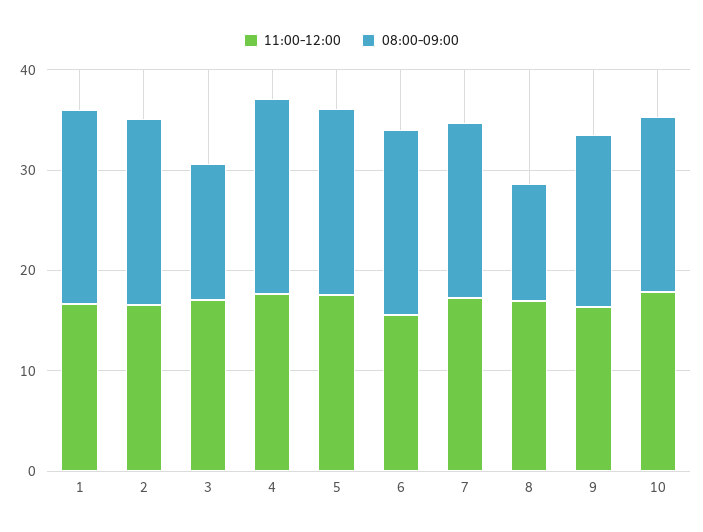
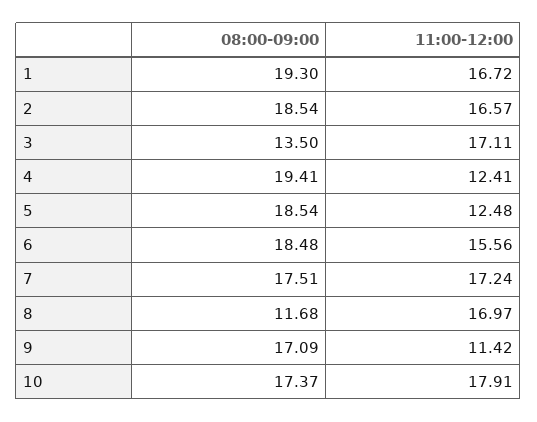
  {
    "11:00-12:00": {
      "1": 16.72,
      "2": 16.57,
      "3": 17.11,
-     "4": 18,
+     "4": 12.41,
-     "5": 18,
+     "5": 12.48,
      "6": 15.56,
      "7": 17.24,
      "8": 16.97,
-     "9": 16,
+     "9": 11.42,
      "10": 17.91
    },
    "08:00-09:00": {
      "1": 19.3,
      "2": 18.54,
      "3": 13.5,
      "4": 19.41,
      "5": 18.54,
      "6": 18.48,
      "7": 17.51,
      "8": 11.68,
      "9": 17.09,
      "10": 17.37
    }
  }

